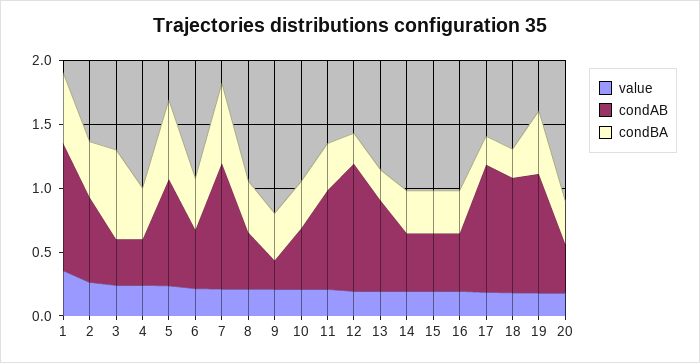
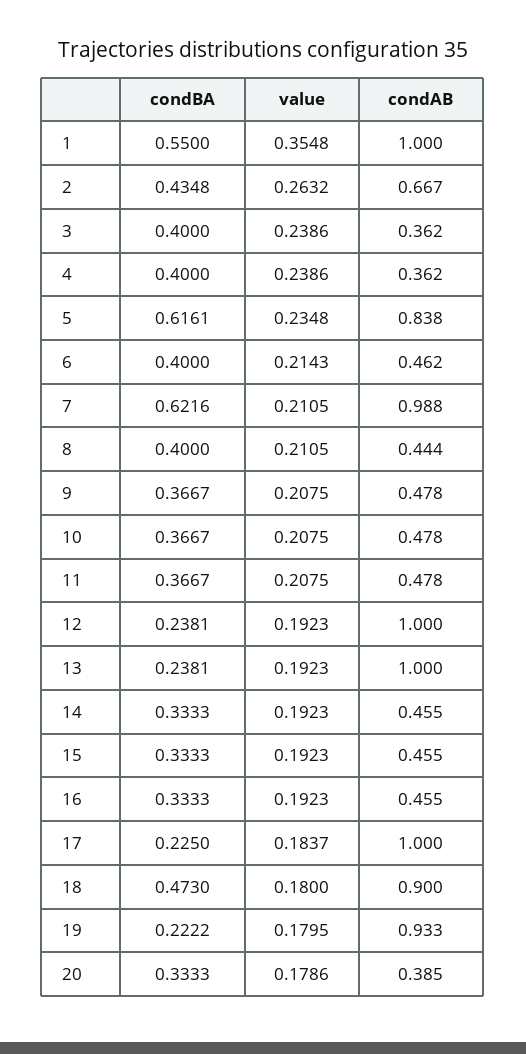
  {
    "value": {
      "1": 0.3548,
      "2": 0.2632,
      "3": 0.2386,
      "4": 0.2386,
      "5": 0.2348,
      "6": 0.2143,
      "7": 0.2105,
      "8": 0.2105,
      "9": 0.2075,
      "10": 0.2075,
      "11": 0.2075,
      "12": 0.1923,
      "13": 0.1923,
      "14": 0.1923,
      "15": 0.1923,
      "16": 0.1923,
      "17": 0.1837,
      "18": 0.18,
      "19": 0.1795,
      "20": 0.1786
    },
    "condAB": {
      "1": 1,
      "2": 0.667,
      "3": 0.362,
      "4": 0.362,
      "5": 0.838,
      "6": 0.462,
      "7": 0.988,
      "8": 0.444,
-     "9": 0.2,
+     "9": 0.478,
      "10": 0.478,
-     "11": 0.8,
+     "11": 0.478,
      "12": 1,
-     "13": 0.7,
+     "13": 1,
      "14": 0.455,
      "15": 0.455,
      "16": 0.455,
      "17": 1,
      "18": 0.9,
      "19": 0.933,
      "20": 0.385
    },
    "condBA": {
      "1": 0.55,
      "2": 0.4348,
-     "3": 0.7,
+     "3": 0.4,
      "4": 0.4,
      "5": 0.6161,
      "6": 0.4,
      "7": 0.6216,
      "8": 0.4,
      "9": 0.3667,
      "10": 0.3667,
      "11": 0.3667,
      "12": 0.2381,
      "13": 0.2381,
      "14": 0.3333,
      "15": 0.3333,
      "16": 0.3333,
      "17": 0.225,
-     "18": 0.2,
+     "18": 0.473,
-     "19": 0.5,
+     "19": 0.2222,
      "20": 0.3333
    }
  }

